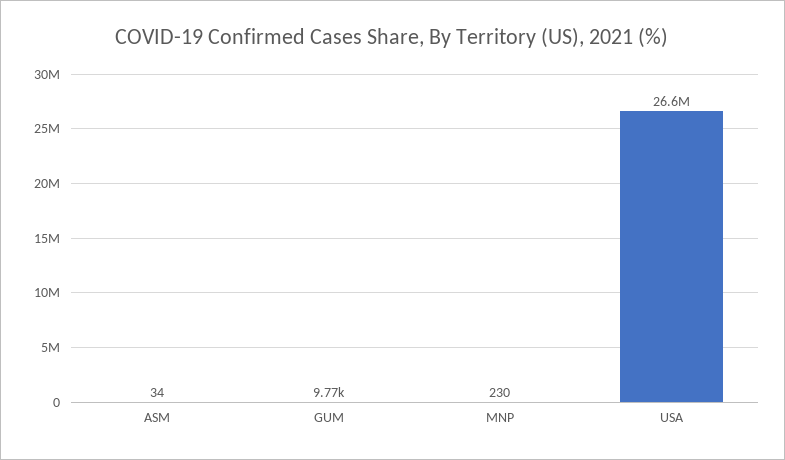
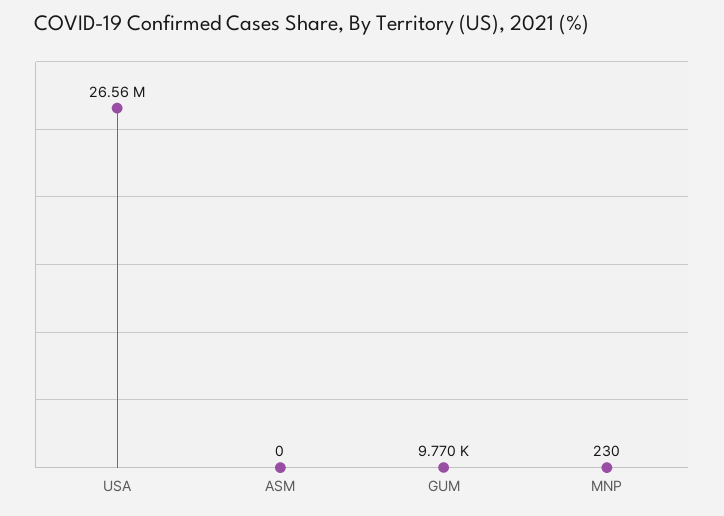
  {
-   "ASM": 34,
+   "ASM": 0,
    "GUM": 9770,
    "MNP": 230,
    "USA": 26560000
  }

